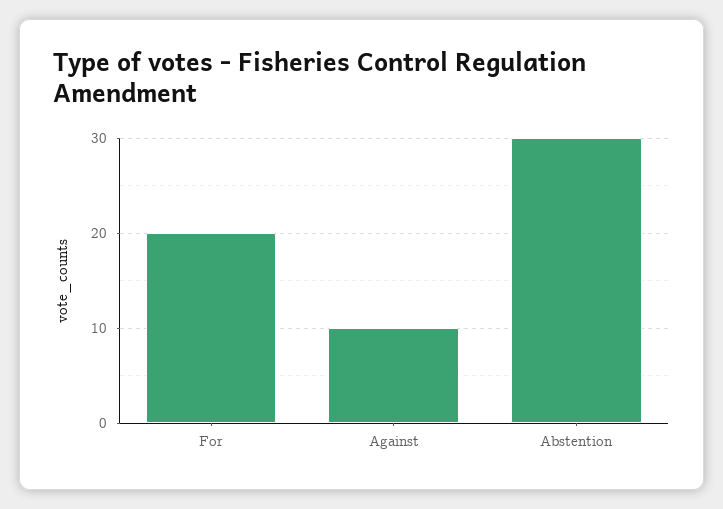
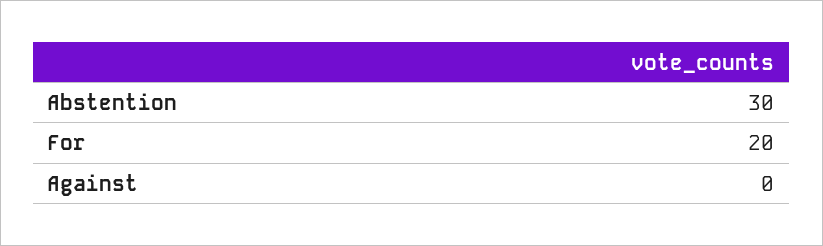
  {
    "For": 20,
-   "Against": 10,
+   "Against": 0,
    "Abstention": 30
  }

